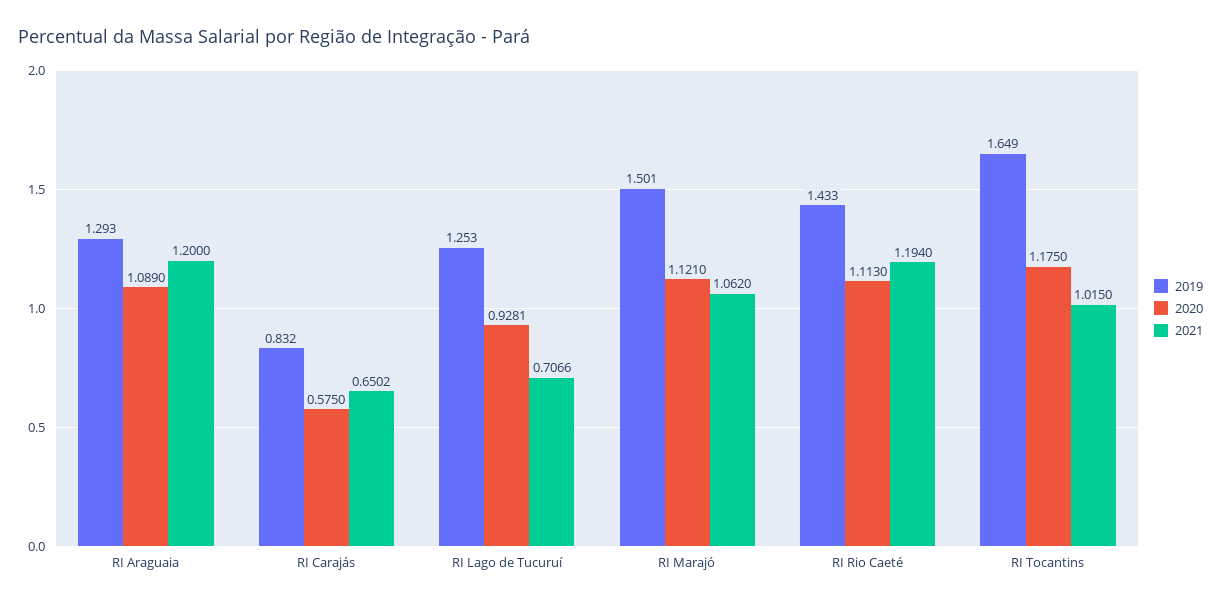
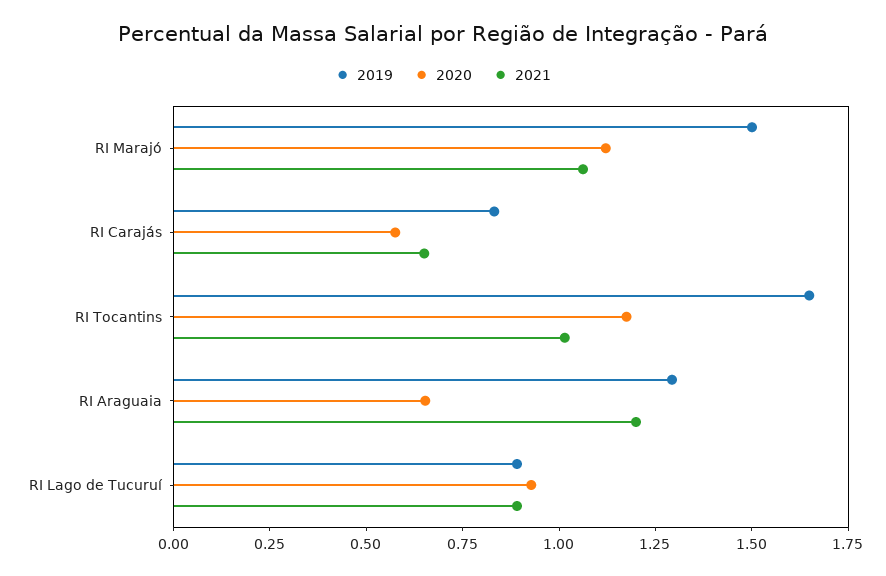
  {
    "2019": {
      "RI Araguaia": 1.293,
      "RI Carajás": 0.832,
-     "RI Lago de Tucuruí": 1.253,
+     "RI Lago de Tucuruí": 0.9,
      "RI Marajó": 1.501,
-     "RI Rio Caeté": 1.433,
      "RI Tocantins": 1.649
    },
    "2020": {
-     "RI Araguaia": 1.089,
+     "RI Araguaia": 0.65,
      "RI Carajás": 0.575,
      "RI Lago de Tucuruí": 0.9281,
      "RI Marajó": 1.121,
-     "RI Rio Caeté": 1.113,
      "RI Tocantins": 1.175
    },
    "2021": {
      "RI Araguaia": 1.2,
      "RI Carajás": 0.6502,
-     "RI Lago de Tucuruí": 0.7066,
+     "RI Lago de Tucuruí": 0.9,
      "RI Marajó": 1.062,
-     "RI Rio Caeté": 1.194,
      "RI Tocantins": 1.015
    }
  }

